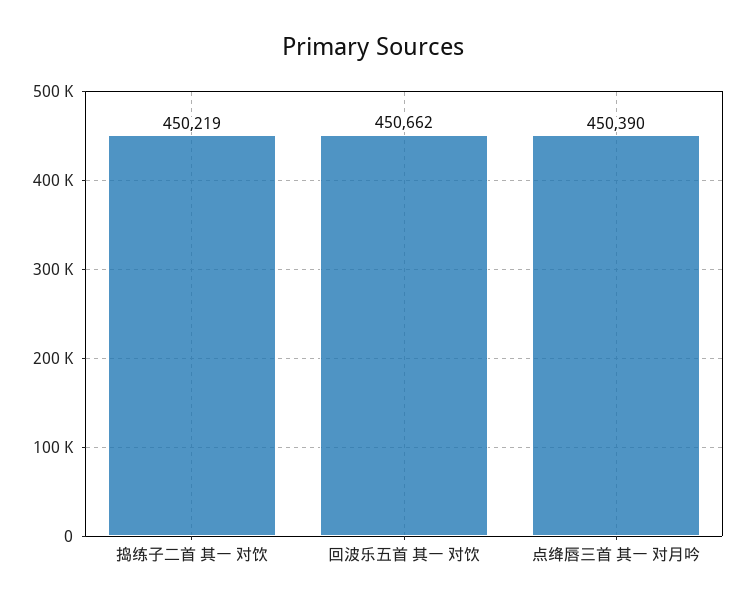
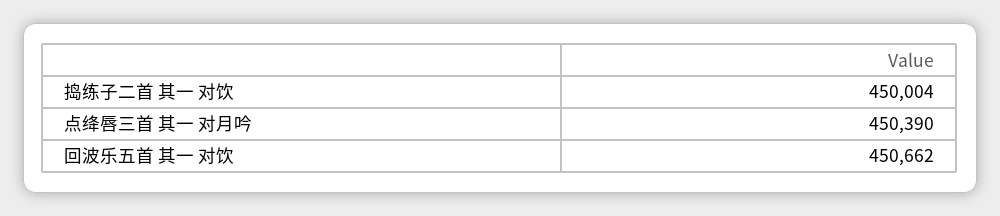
  {
-   "捣练子二首 其一 对饮": 450219,
+   "捣练子二首 其一 对饮": 450004,
    "回波乐五首 其一 对饮": 450662,
    "点绛唇三首 其一 对月吟": 450390
  }

